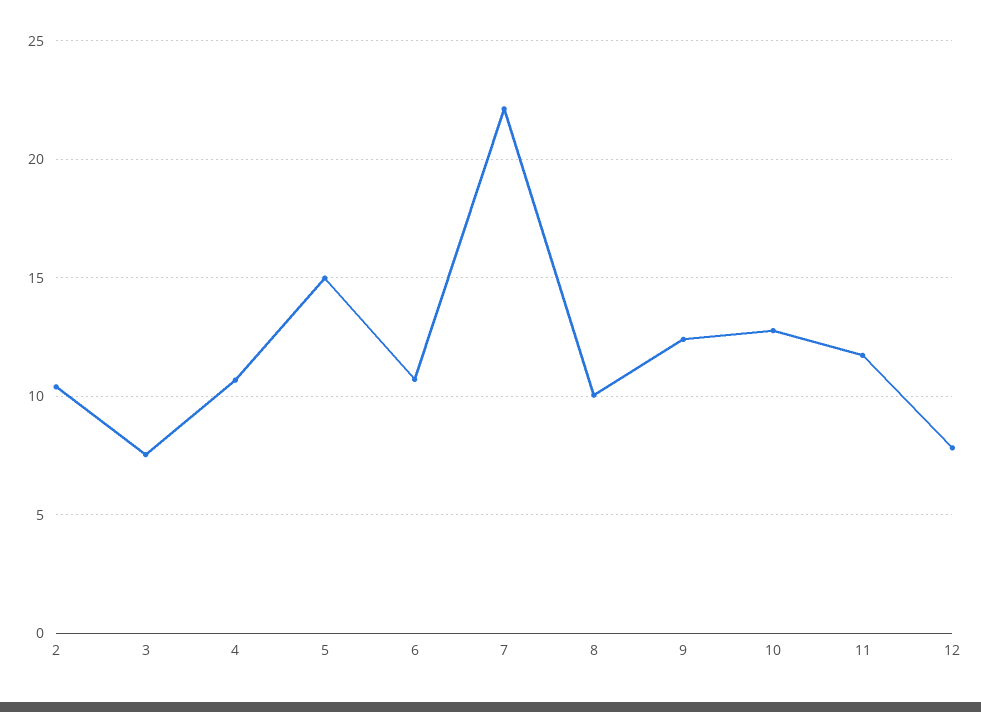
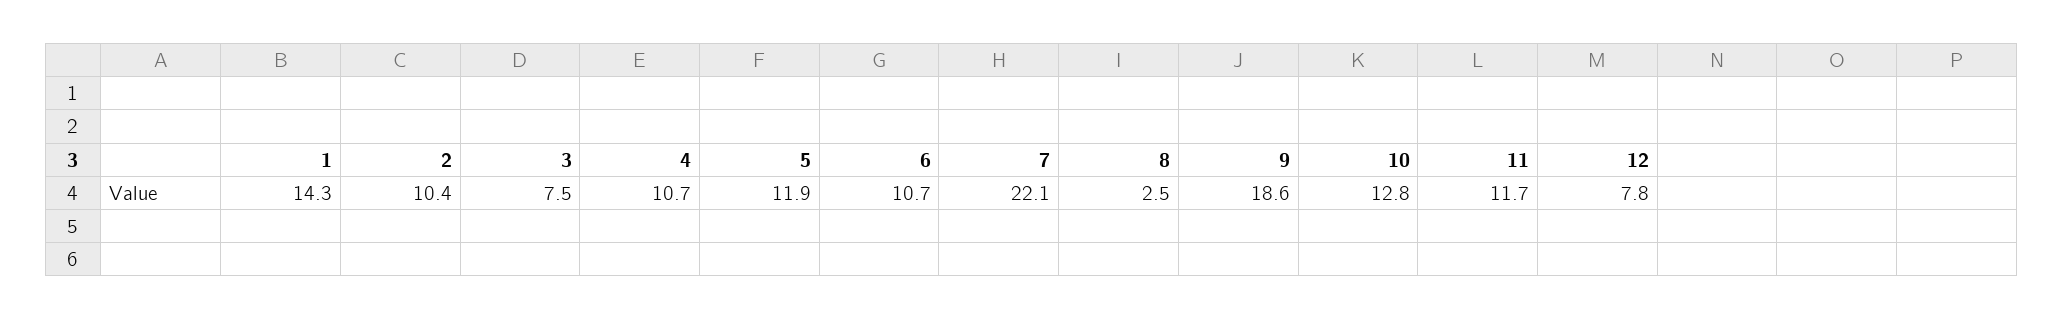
  {
    "2": 10.4,
    "3": 7.5,
    "4": 10.7,
-   "5": 15,
+   "5": 11.9,
    "6": 10.7,
    "7": 22.1,
-   "8": 10,
+   "8": 2.5,
-   "9": 12.5,
+   "9": 18.6,
    "10": 12.8,
    "11": 11.7,
-   "12": 7.8
+   "12": 7.8,
+   "1": 14.3
  }

